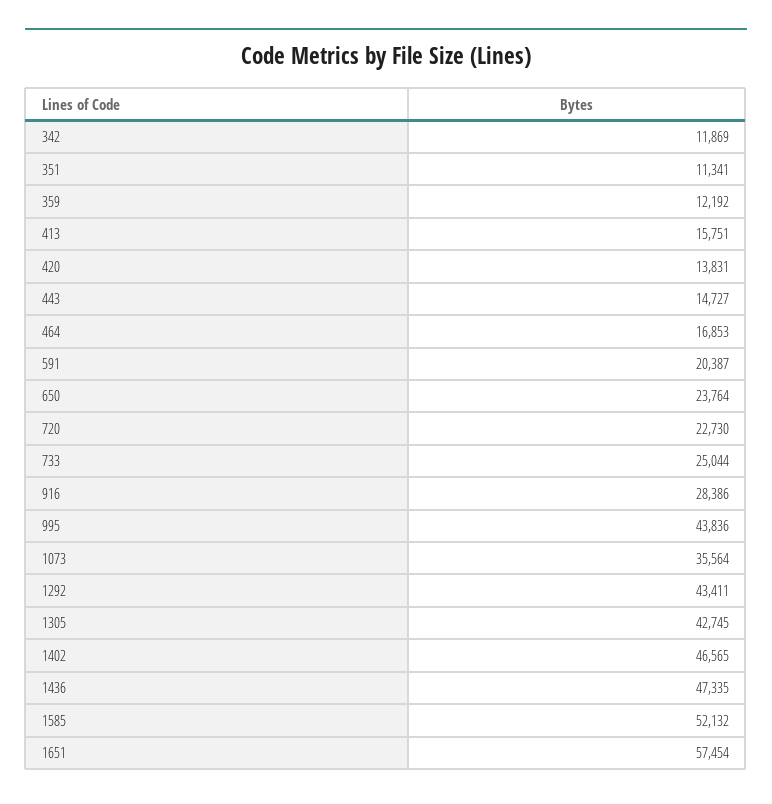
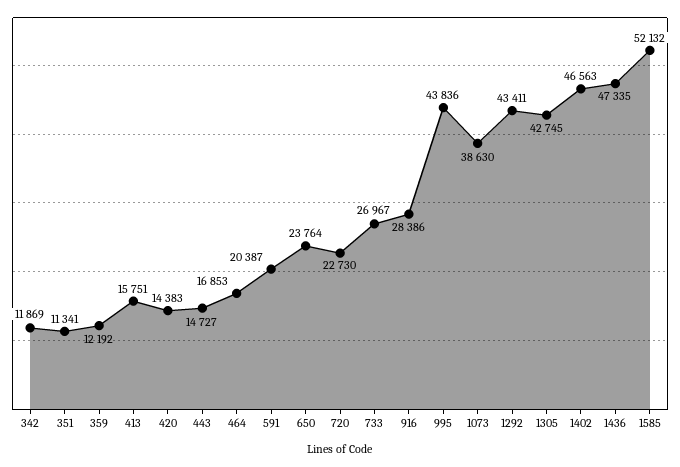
  {
    "342": 11869,
    "351": 11341,
    "359": 12192,
    "413": 15751,
-   "420": 13831,
+   "420": 14383,
    "443": 14727,
    "464": 16853,
    "591": 20387,
    "650": 23764,
    "720": 22730,
-   "733": 25044,
+   "733": 26967,
    "916": 28386,
    "995": 43836,
-   "1073": 35564,
+   "1073": 38630,
    "1292": 43411,
    "1305": 42745,
-   "1402": 46565,
+   "1402": 46563,
    "1436": 47335,
-   "1585": 52132,
+   "1585": 52132
-   "1651": 57454
  }

